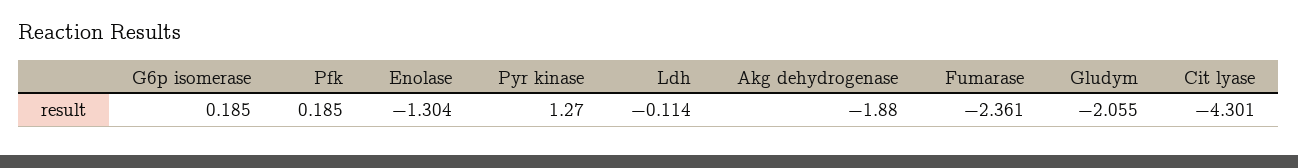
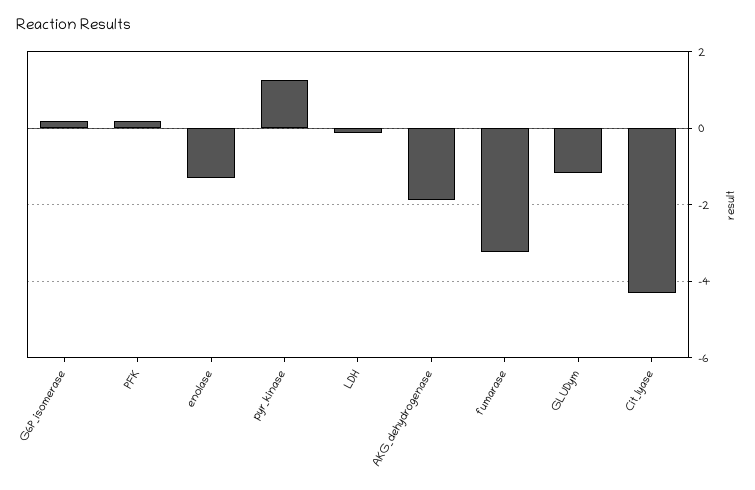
  {
    "G6p isomerase": 0.185,
    "Pfk": 0.185,
    "Enolase": -1.304,
    "Pyr kinase": 1.27,
    "Ldh": -0.114,
    "Akg dehydrogenase": -1.88,
-   "Fumarase": -2.361,
+   "Fumarase": -3.2,
-   "Gludym": -2.055,
+   "Gludym": -1.2,
    "Cit lyase": -4.301
  }

